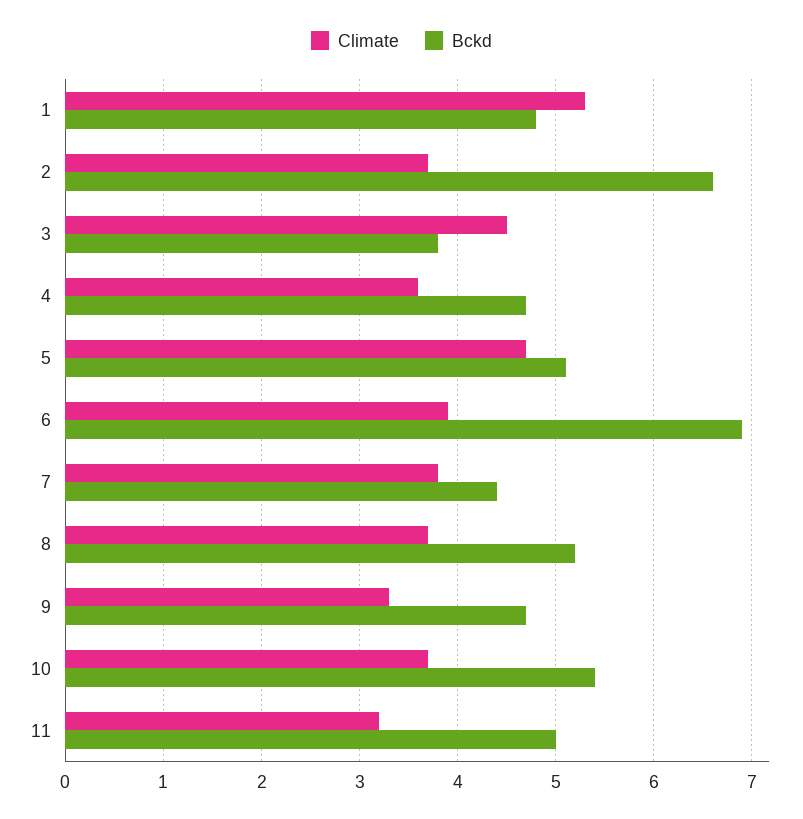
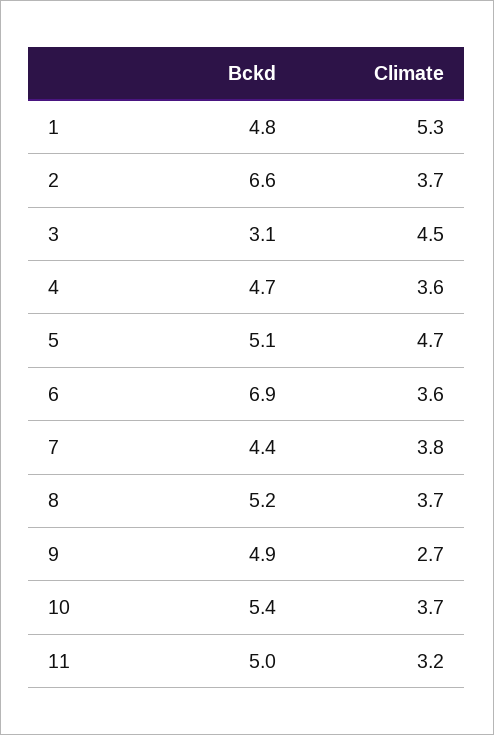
  {
    "Climate": {
      "1": 5.3,
      "2": 3.7,
      "3": 4.5,
      "4": 3.6,
      "5": 4.7,
-     "6": 3.9,
+     "6": 3.6,
      "7": 3.8,
      "8": 3.7,
-     "9": 3.3,
+     "9": 2.7,
      "10": 3.7,
      "11": 3.2
    },
    "Bckd": {
      "1": 4.8,
      "2": 6.6,
-     "3": 3.8,
+     "3": 3.1,
      "4": 4.7,
      "5": 5.1,
      "6": 6.9,
      "7": 4.4,
      "8": 5.2,
-     "9": 4.7,
+     "9": 4.9,
      "10": 5.4,
      "11": 5
    }
  }

